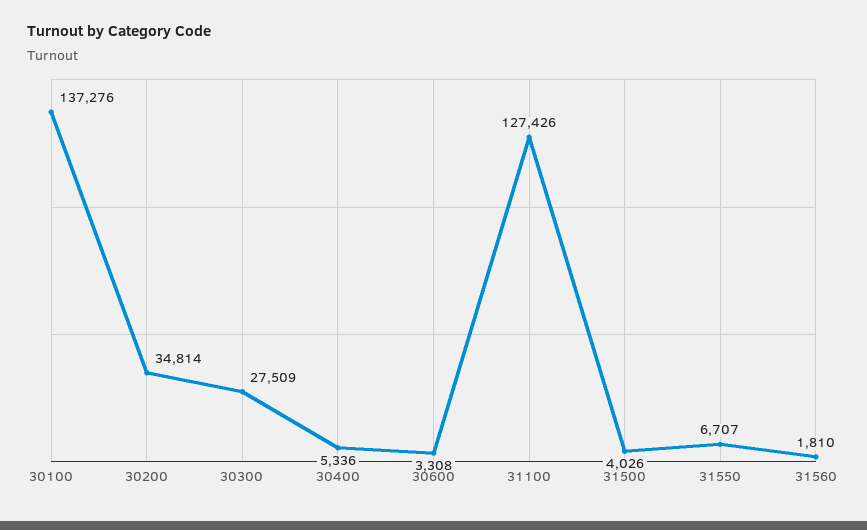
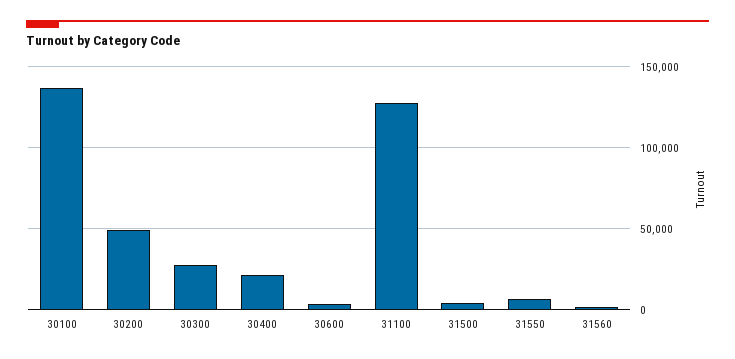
  {
    "30100": 137276,
-   "30200": 34814,
+   "30200": 50000,
    "30300": 27509,
-   "30400": 5336,
+   "30400": 20000,
    "30600": 3308,
    "31100": 127426,
    "31500": 4026,
    "31550": 6707,
    "31560": 1810
  }

